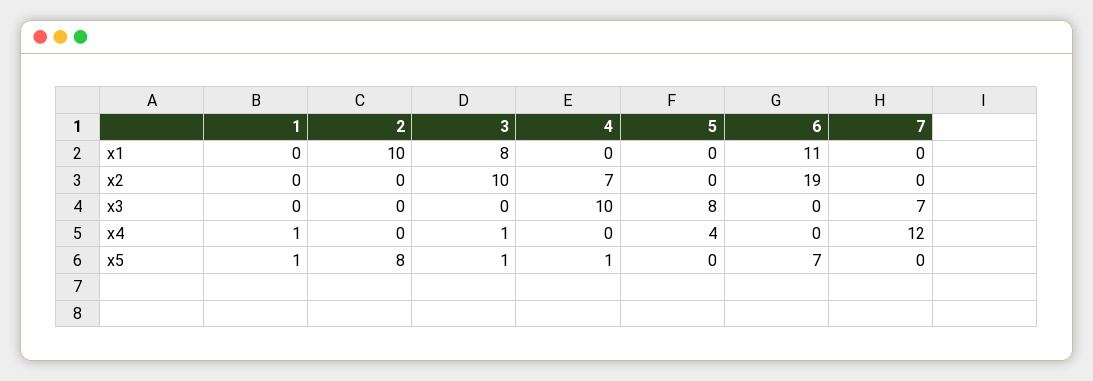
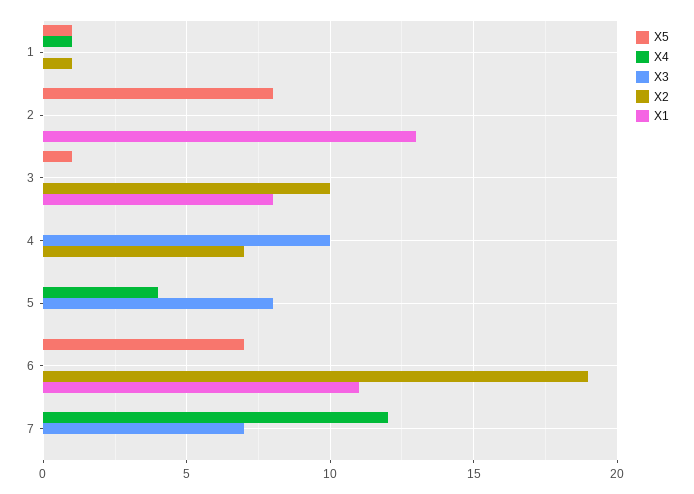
  {
    "x1": {
      "1": 0,
-     "2": 10,
+     "2": 13,
      "3": 8,
      "4": 0,
      "5": 0,
      "6": 11,
      "7": 0
    },
    "x2": {
-     "1": 0,
+     "1": 1,
      "2": 0,
      "3": 10,
      "4": 7,
      "5": 0,
      "6": 19,
      "7": 0
    },
    "x3": {
      "1": 0,
      "2": 0,
      "3": 0,
      "4": 10,
      "5": 8,
      "6": 0,
      "7": 7
    },
    "x4": {
      "1": 1,
      "2": 0,
-     "3": 1,
+     "3": 0,
      "4": 0,
      "5": 4,
      "6": 0,
      "7": 12
    },
    "x5": {
      "1": 1,
      "2": 8,
      "3": 1,
-     "4": 1,
+     "4": 0,
      "5": 0,
      "6": 7,
      "7": 0
    }
  }

